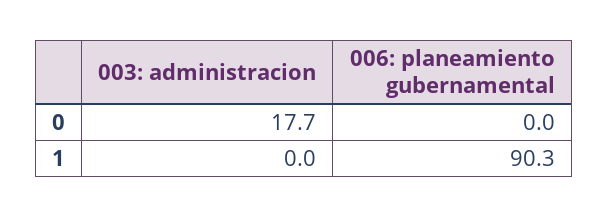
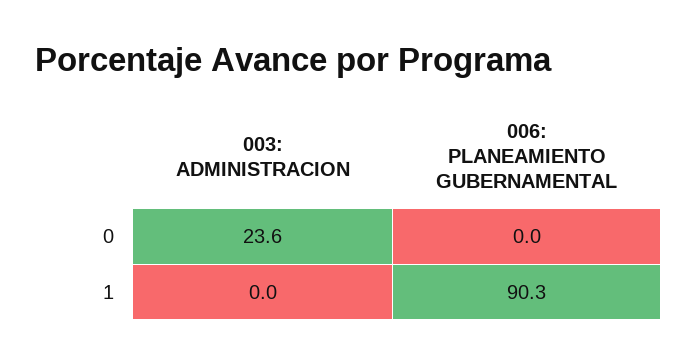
  {
    "003: administracion": {
-     "0": 17.7,
+     "0": 23.6,
      "1": 0
    },
    "006: planeamiento gubernamental": {
      "0": 0,
      "1": 90.3
    }
  }

